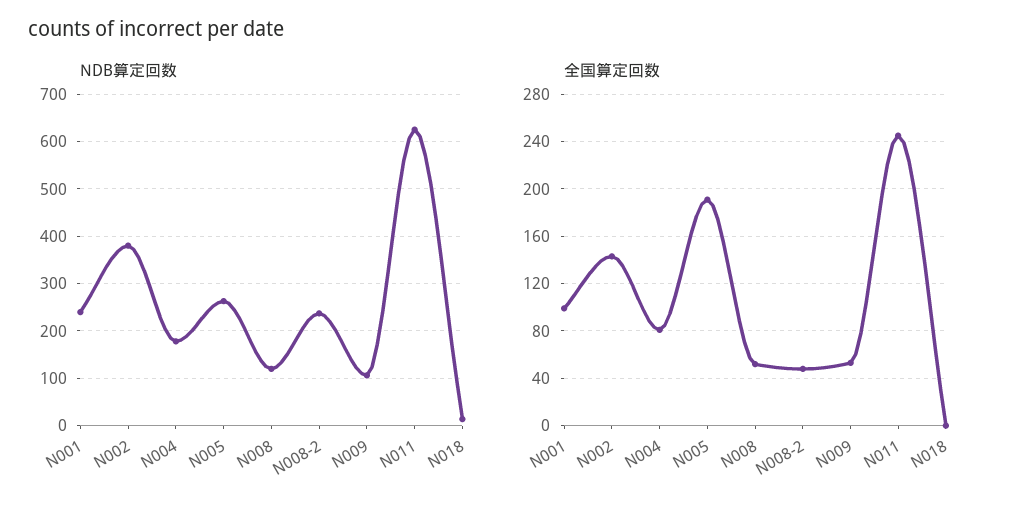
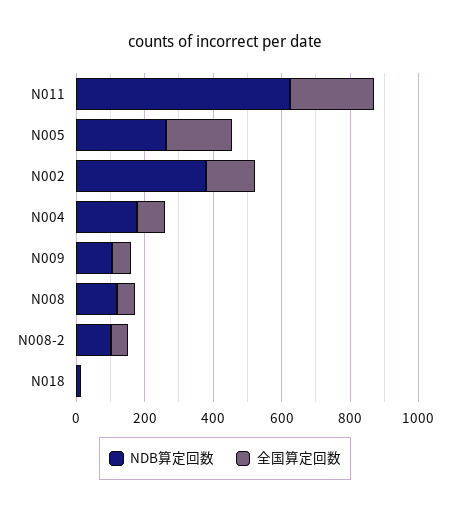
  {
    "NDB算定回数": {
-     "N001": 240,
      "N002": 380,
      "N004": 180,
      "N005": 260,
      "N008": 120,
-     "N008-2": 240,
+     "N008-2": 100,
      "N009": 100,
      "N011": 620,
      "N018": 20
    },
    "全国算定回数": {
-     "N001": 100,
      "N002": 140,
      "N004": 80,
      "N005": 190,
      "N008": 50,
      "N008-2": 50,
      "N009": 50,
      "N011": 250,
      "N018": 0
    }
  }

